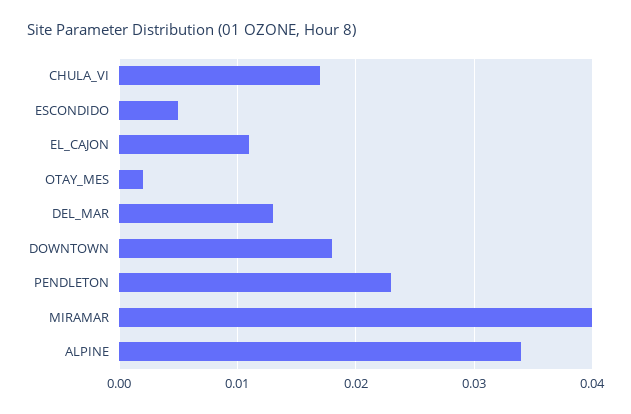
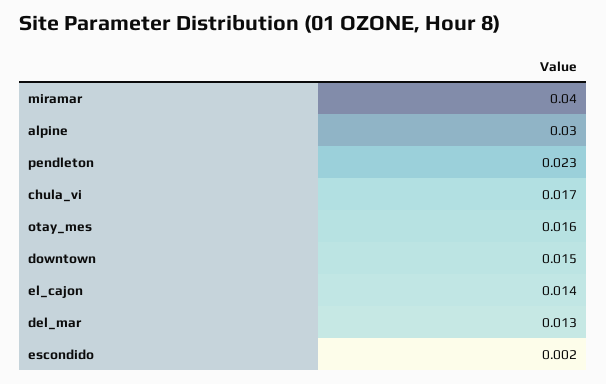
  {
    "CHULA_VI": 0.017,
-   "ESCONDIDO": 0.005,
+   "ESCONDIDO": 0.002,
-   "EL_CAJON": 0.011,
+   "EL_CAJON": 0.014,
-   "OTAY_MES": 0.002,
+   "OTAY_MES": 0.016,
    "DEL_MAR": 0.013,
-   "DOWNTOWN": 0.018,
+   "DOWNTOWN": 0.015,
    "PENDLETON": 0.023,
    "MIRAMAR": 0.04,
-   "ALPINE": 0.034
+   "ALPINE": 0.03
  }

